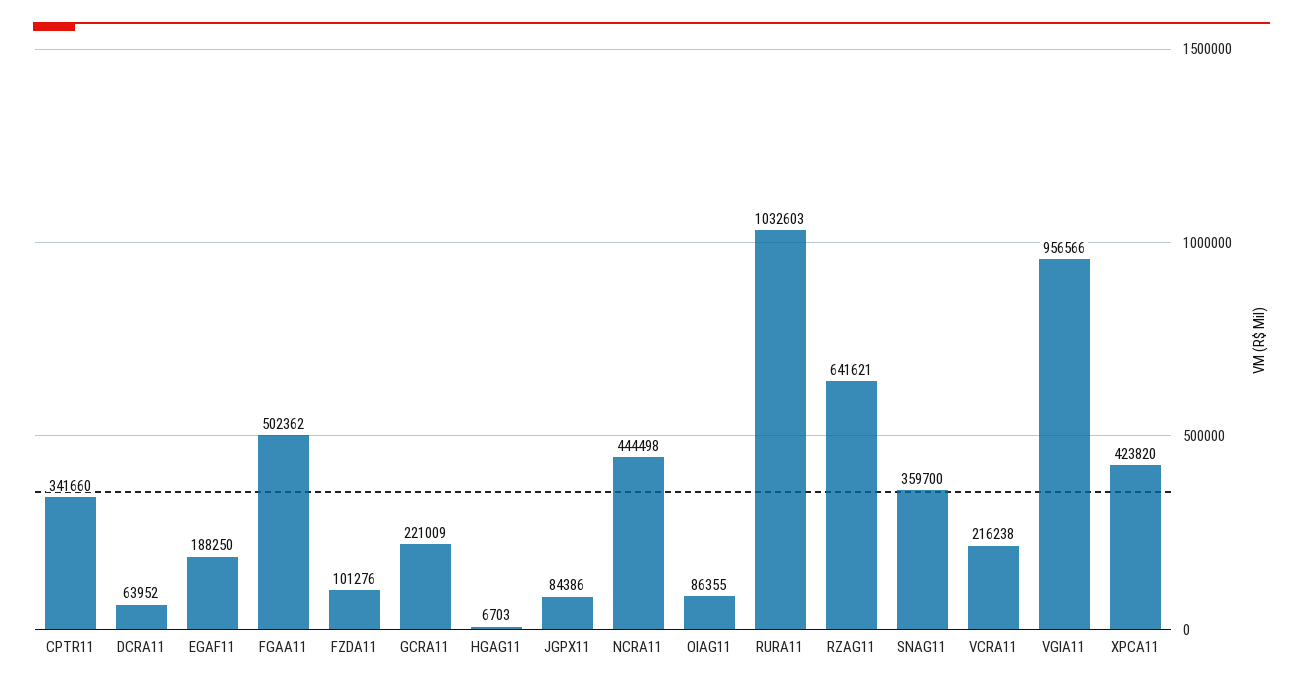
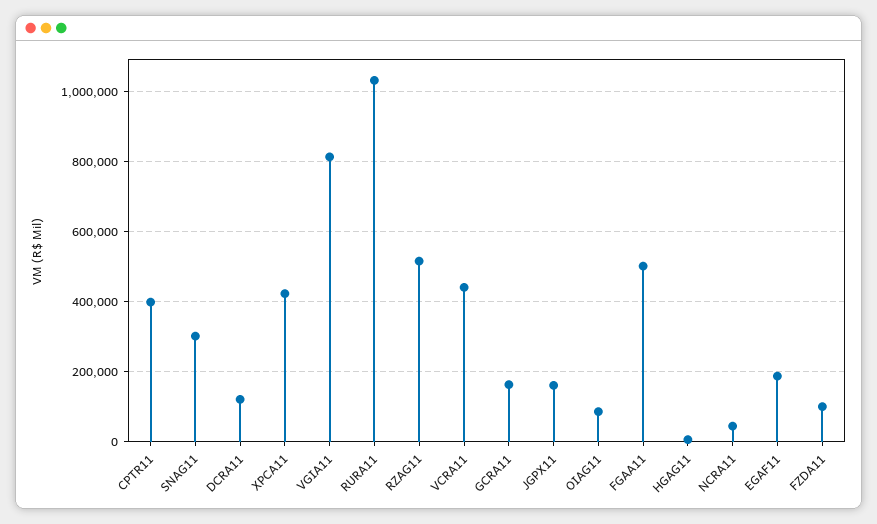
  {
-   "CPTR11": 341660,
+   "CPTR11": 400000,
-   "DCRA11": 63952,
+   "DCRA11": 120000,
    "EGAF11": 188250,
    "FGAA11": 502362,
    "FZDA11": 101276,
-   "GCRA11": 221009,
+   "GCRA11": 160000,
    "HGAG11": 6703,
-   "JGPX11": 84386,
+   "JGPX11": 160000,
-   "NCRA11": 444498,
+   "NCRA11": 40000,
    "OIAG11": 86355,
    "RURA11": 1032603,
-   "RZAG11": 641621,
+   "RZAG11": 520000,
-   "SNAG11": 359700,
+   "SNAG11": 300000,
-   "VCRA11": 216238,
+   "VCRA11": 440000,
-   "VGIA11": 956566,
+   "VGIA11": 820000,
    "XPCA11": 423820
  }

